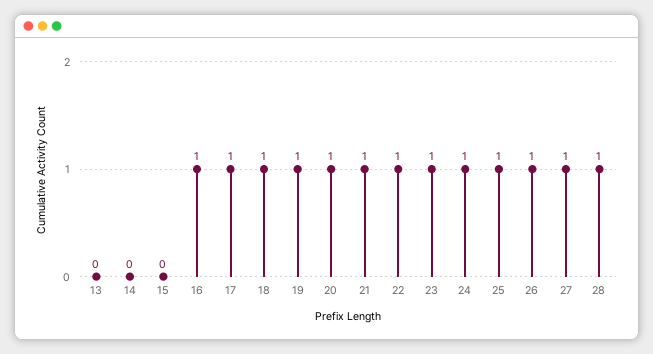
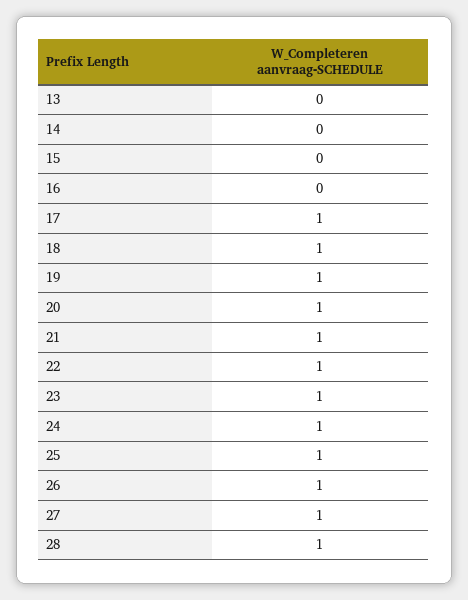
  {
    "13": 0,
    "14": 0,
    "15": 0,
-   "16": 1,
+   "16": 0,
    "17": 1,
    "18": 1,
    "19": 1,
    "20": 1,
    "21": 1,
    "22": 1,
    "23": 1,
    "24": 1,
    "25": 1,
    "26": 1,
    "27": 1,
    "28": 1
  }

